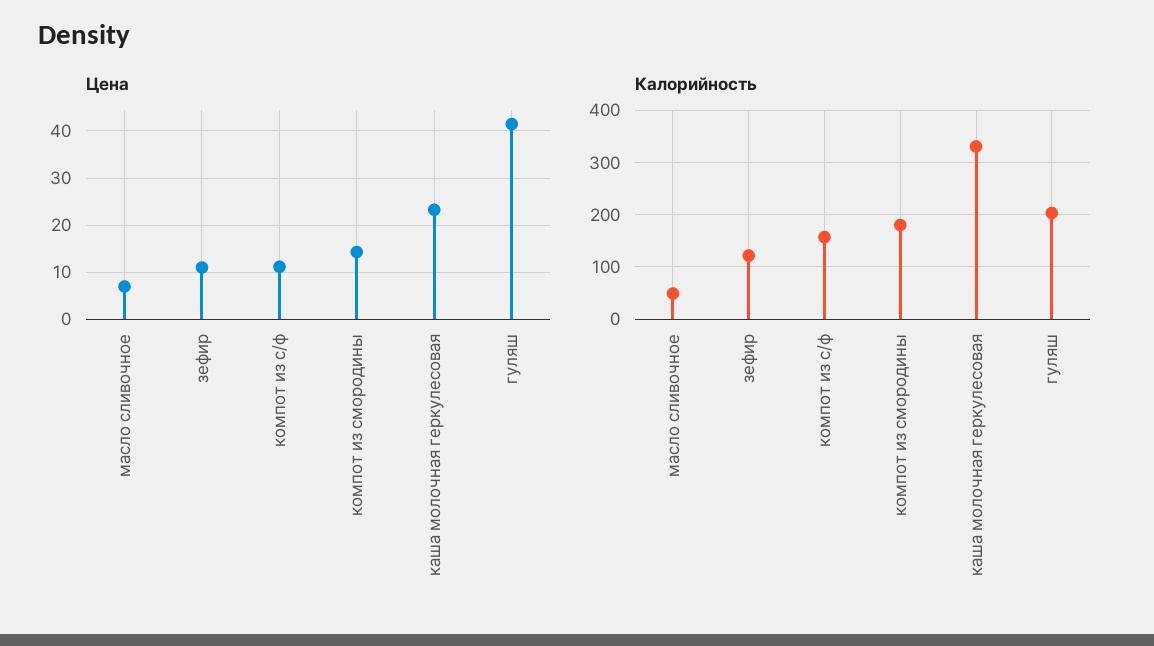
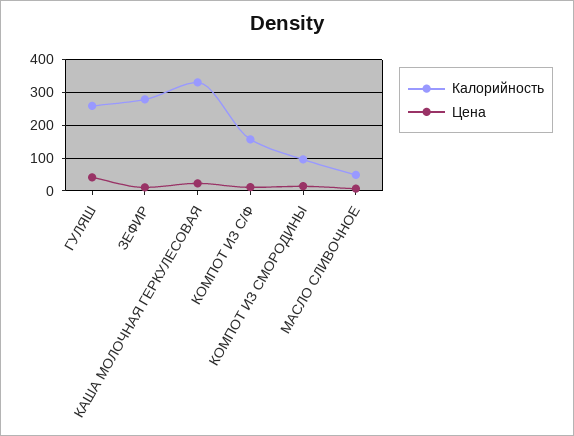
  {
    "Цена": {
      "масло сливочное": 6,
      "зефир": 12,
      "компот из с/ф": 12,
      "компот из смородины": 14,
      "каша молочная геркулесовая": 24,
      "гуляш": 42
    },
    "Калорийность": {
      "масло сливочное": 40,
-     "зефир": 120,
+     "зефир": 280,
      "компот из с/ф": 160,
-     "компот из смородины": 180,
+     "компот из смородины": 100,
      "каша молочная геркулесовая": 340,
-     "гуляш": 200
+     "гуляш": 260
    }
  }

